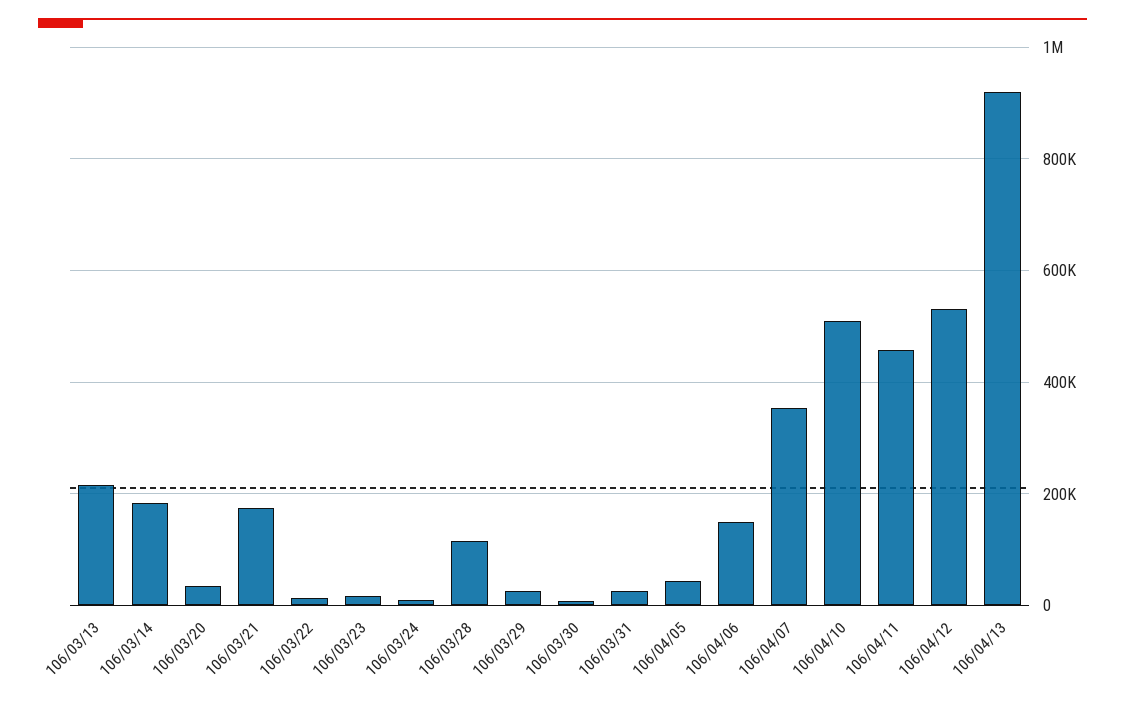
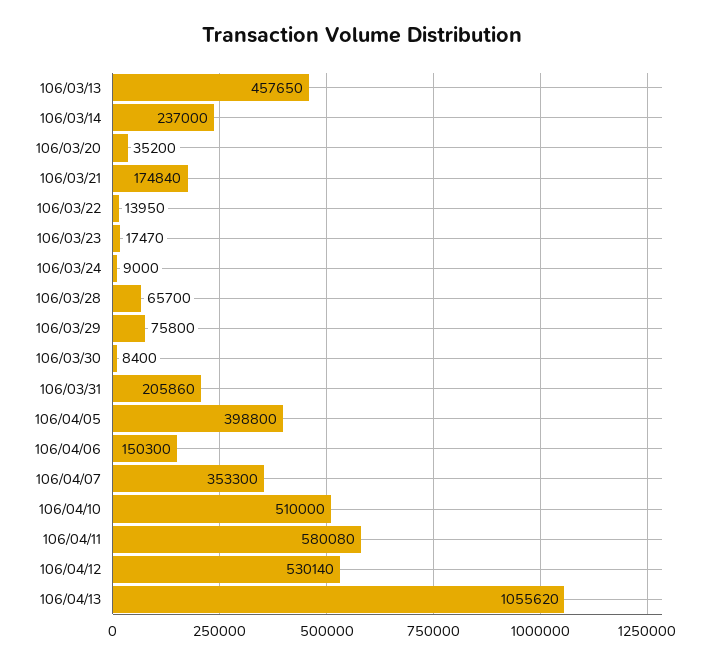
  {
-   "106/03/13": 220000,
+   "106/03/13": 457650,
-   "106/03/14": 180000,
+   "106/03/14": 237000,
    "106/03/20": 35200,
    "106/03/21": 174840,
    "106/03/22": 13950,
    "106/03/23": 17470,
    "106/03/24": 9000,
-   "106/03/28": 120000,
+   "106/03/28": 65700,
-   "106/03/29": 20000,
+   "106/03/29": 75800,
    "106/03/30": 8400,
-   "106/03/31": 20000,
+   "106/03/31": 205860,
-   "106/04/05": 40000,
+   "106/04/05": 398800,
    "106/04/06": 150300,
    "106/04/07": 353300,
    "106/04/10": 510000,
-   "106/04/11": 460000,
+   "106/04/11": 580080,
    "106/04/12": 530140,
-   "106/04/13": 920000
+   "106/04/13": 1055620
  }

